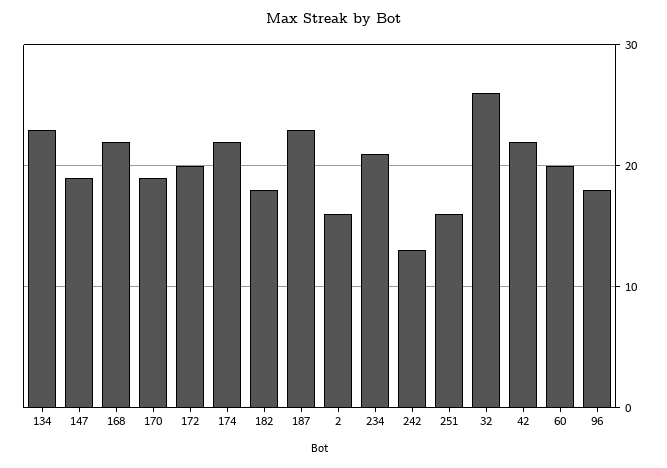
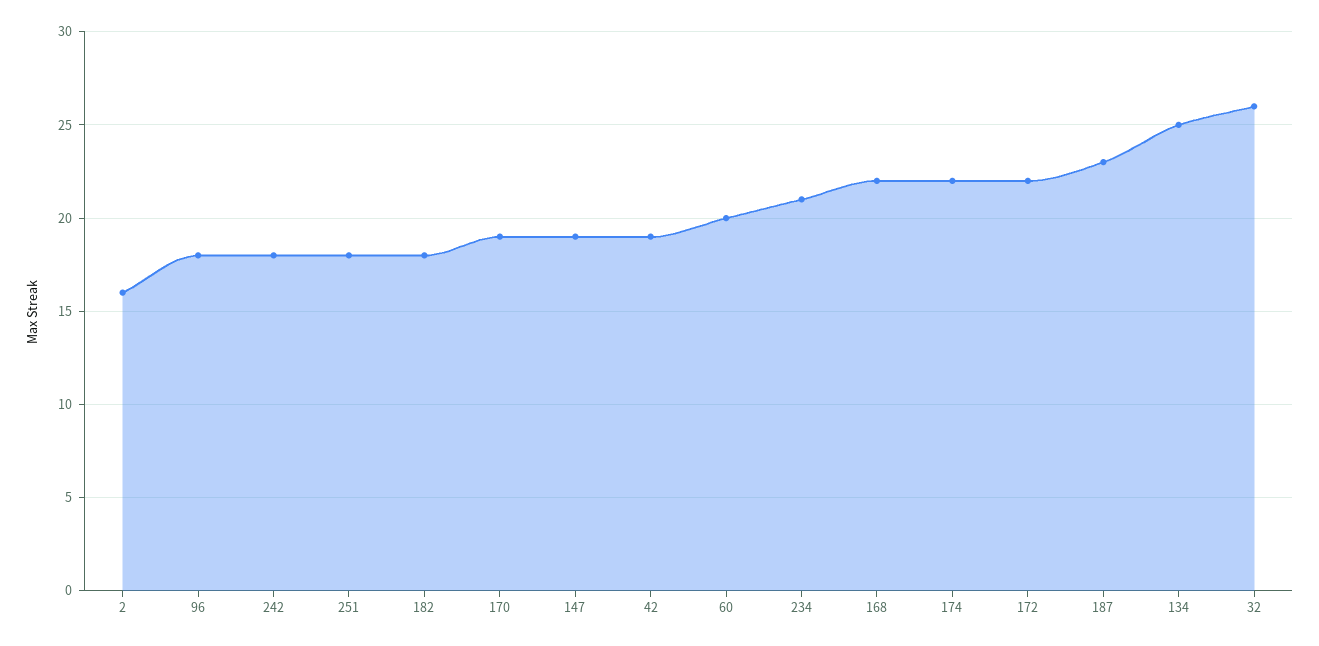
  {
-   "134": 23,
+   "134": 25,
    "147": 19,
    "168": 22,
    "170": 19,
-   "172": 20,
+   "172": 22,
    "174": 22,
    "182": 18,
    "187": 23,
    "2": 16,
    "234": 21,
-   "242": 13,
+   "242": 18,
-   "251": 16,
+   "251": 18,
    "32": 26,
-   "42": 22,
+   "42": 19,
    "60": 20,
    "96": 18
  }

